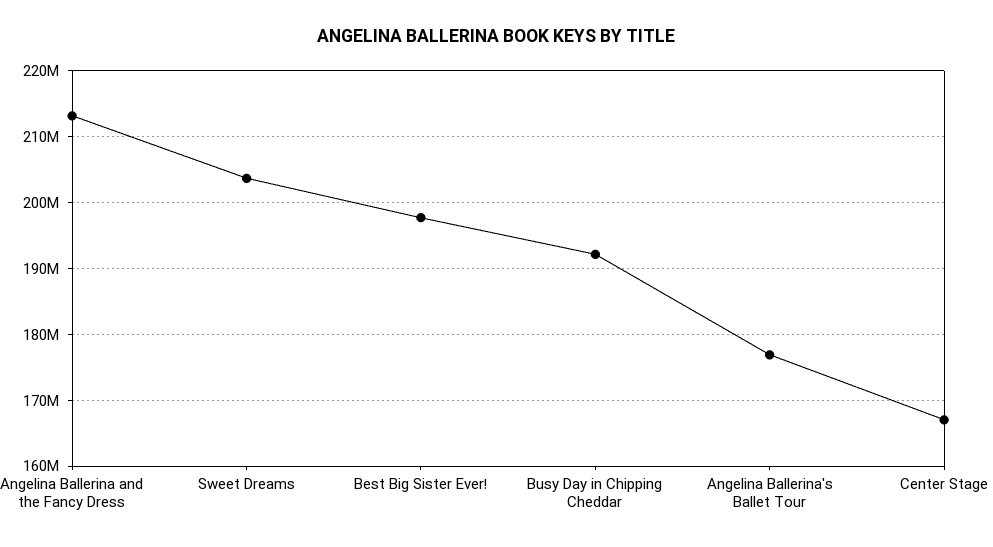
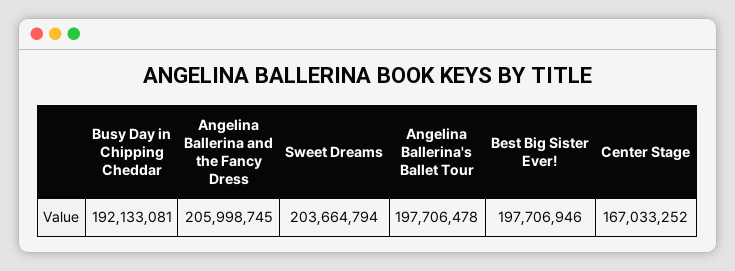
  {
-   "Angelina Ballerina and the Fancy Dress": 213000000,
+   "Angelina Ballerina and the Fancy Dress": 205998745,
    "Sweet Dreams": 203664794,
    "Best Big Sister Ever!": 197706946,
    "Busy Day in Chipping Cheddar": 192133081,
-   "Angelina Ballerina's Ballet Tour": 177000000,
+   "Angelina Ballerina's Ballet Tour": 197706478,
    "Center Stage": 167033252
  }

